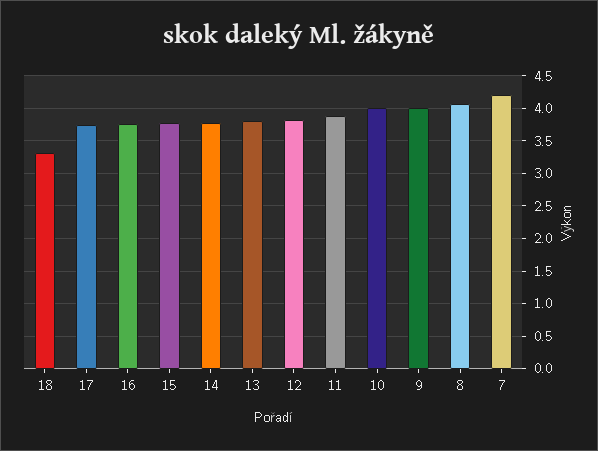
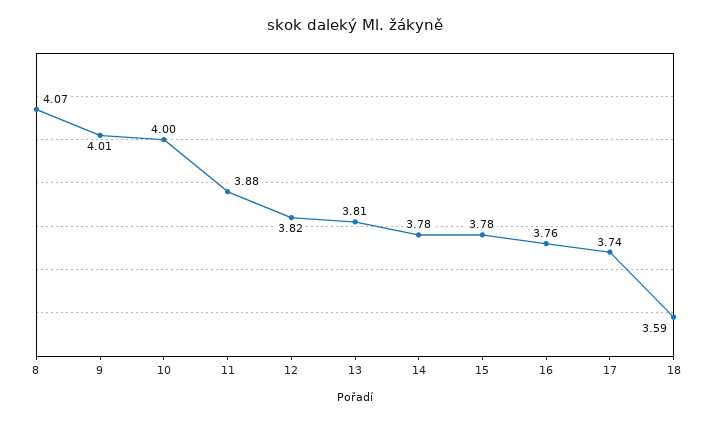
  {
-   "18": 3.3,
+   "18": 3.59,
    "17": 3.74,
    "16": 3.76,
    "15": 3.78,
    "14": 3.78,
    "13": 3.81,
    "12": 3.82,
    "11": 3.88,
    "10": 4,
    "9": 4.01,
-   "8": 4.07,
+   "8": 4.07
-   "7": 4.2
  }

